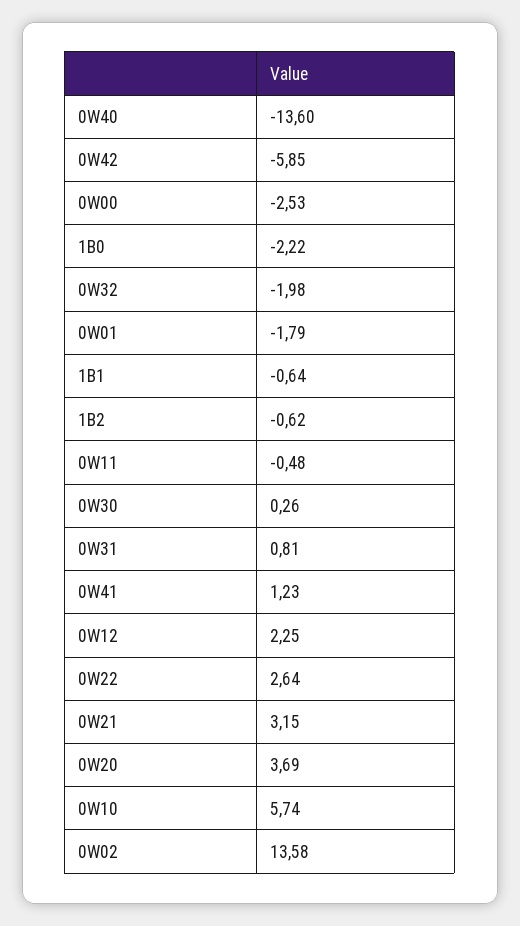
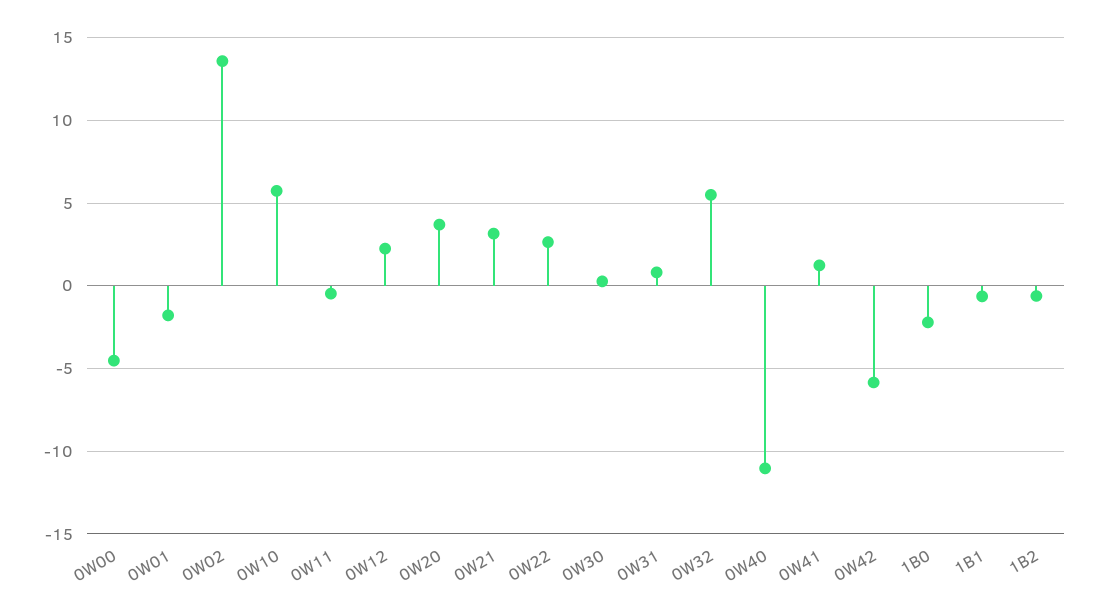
  {
-   "0W40": -13.6,
+   "0W40": -11,
    "0W42": -5.85,
-   "0W00": -2.53,
+   "0W00": -4.5,
    "1B0": -2.22,
-   "0W32": -1.98,
+   "0W32": 5.5,
    "0W01": -1.79,
    "1B1": -0.64,
    "1B2": -0.62,
    "0W11": -0.48,
    "0W30": 0.26,
    "0W31": 0.81,
    "0W41": 1.23,
    "0W12": 2.25,
    "0W22": 2.64,
    "0W21": 3.15,
    "0W20": 3.69,
    "0W10": 5.74,
    "0W02": 13.58
  }

